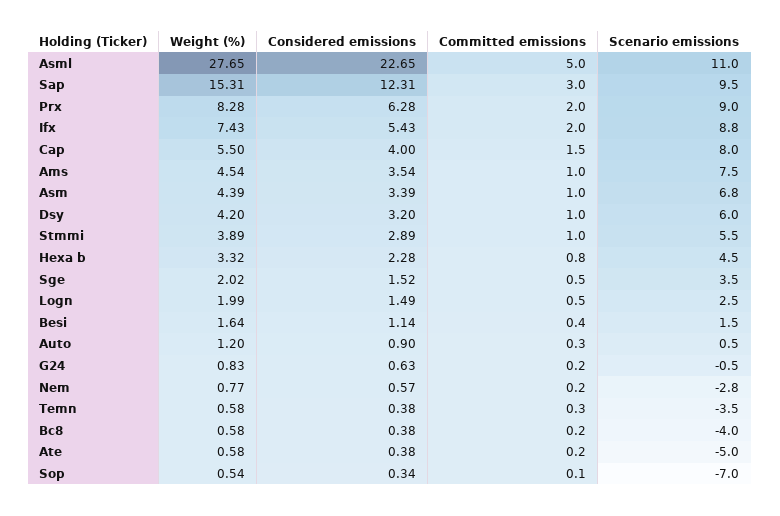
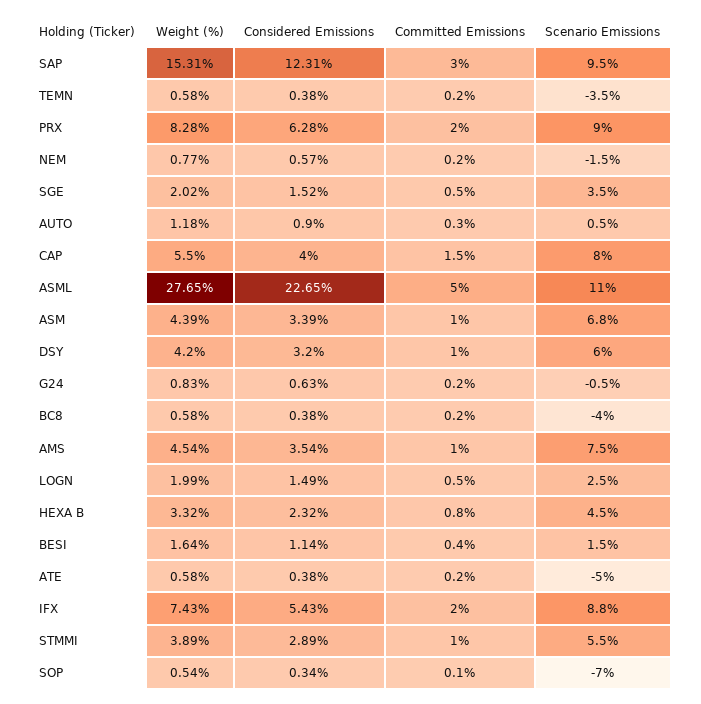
  {
    "Weight (%)": {
      "Asml": 27.65,
      "Sap": 15.31,
      "Prx": 8.28,
      "Ifx": 7.43,
      "Cap": 5.5,
      "Ams": 4.54,
      "Asm": 4.39,
      "Dsy": 4.2,
      "Stmmi": 3.89,
      "Hexa b": 3.32,
      "Sge": 2.02,
      "Logn": 1.99,
      "Besi": 1.64,
-     "Auto": 1.2,
+     "Auto": 1.18,
      "G24": 0.83,
      "Nem": 0.77,
      "Temn": 0.58,
      "Bc8": 0.58,
      "Ate": 0.58,
      "Sop": 0.54
    },
    "Considered emissions": {
      "Asml": 22.65,
      "Sap": 12.31,
      "Prx": 6.28,
      "Ifx": 5.43,
      "Cap": 4,
      "Ams": 3.54,
      "Asm": 3.39,
      "Dsy": 3.2,
      "Stmmi": 2.89,
-     "Hexa b": 2.28,
+     "Hexa b": 2.32,
      "Sge": 1.52,
      "Logn": 1.49,
      "Besi": 1.14,
      "Auto": 0.9,
      "G24": 0.63,
      "Nem": 0.57,
      "Temn": 0.38,
      "Bc8": 0.38,
      "Ate": 0.38,
      "Sop": 0.34
    },
    "Committed emissions": {
      "Asml": 5,
      "Sap": 3,
      "Prx": 2,
      "Ifx": 2,
      "Cap": 1.5,
      "Ams": 1,
      "Asm": 1,
      "Dsy": 1,
      "Stmmi": 1,
      "Hexa b": 0.8,
      "Sge": 0.5,
      "Logn": 0.5,
      "Besi": 0.4,
      "Auto": 0.3,
      "G24": 0.2,
      "Nem": 0.2,
-     "Temn": 0.3,
+     "Temn": 0.2,
      "Bc8": 0.2,
      "Ate": 0.2,
      "Sop": 0.1
    },
    "Scenario emissions": {
      "Asml": 11,
      "Sap": 9.5,
      "Prx": 9,
      "Ifx": 8.8,
      "Cap": 8,
      "Ams": 7.5,
      "Asm": 6.8,
      "Dsy": 6,
      "Stmmi": 5.5,
      "Hexa b": 4.5,
      "Sge": 3.5,
      "Logn": 2.5,
      "Besi": 1.5,
      "Auto": 0.5,
      "G24": -0.5,
-     "Nem": -2.8,
+     "Nem": -1.5,
      "Temn": -3.5,
      "Bc8": -4,
      "Ate": -5,
      "Sop": -7
    }
  }

